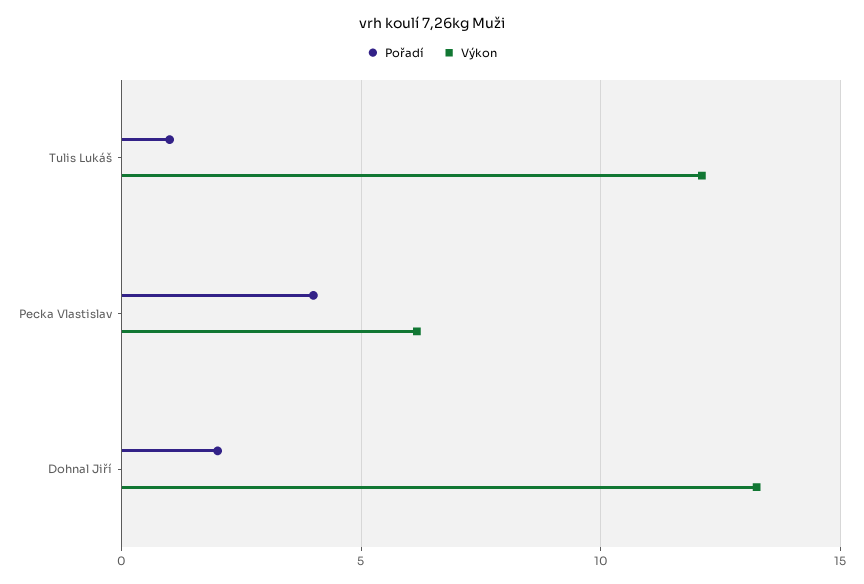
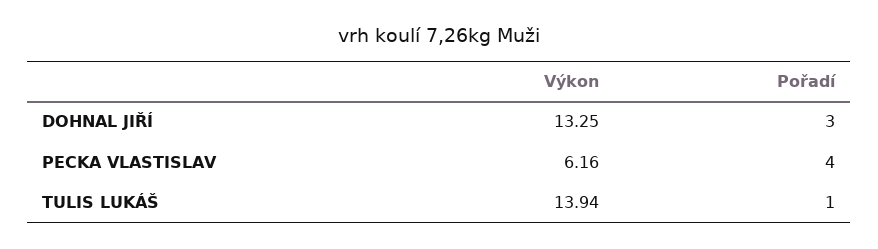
  {
    "Pořadí": {
      "Tulis Lukáš": 1,
      "Pecka Vlastislav": 4,
-     "Dohnal Jiří": 2
+     "Dohnal Jiří": 3
    },
    "Výkon": {
-     "Tulis Lukáš": 12,
+     "Tulis Lukáš": 13.94,
      "Pecka Vlastislav": 6.16,
      "Dohnal Jiří": 13.25
    }
  }

